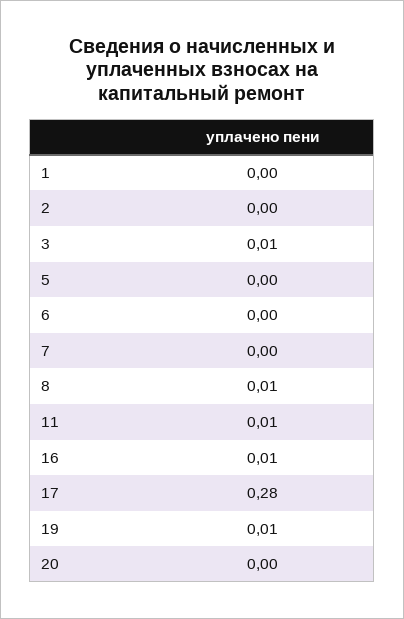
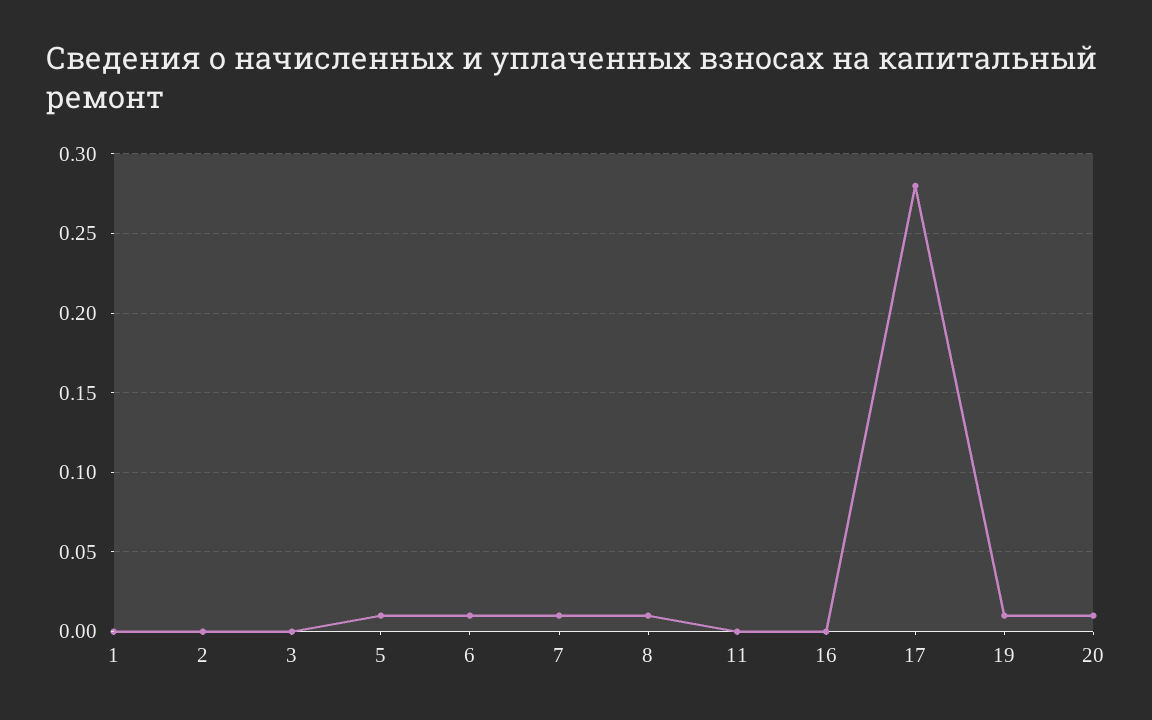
  {
    "1": 0,
    "2": 0,
-   "3": 0.01,
+   "3": 0,
-   "5": 0,
+   "5": 0.01,
-   "6": 0,
+   "6": 0.01,
-   "7": 0,
+   "7": 0.01,
    "8": 0.01,
-   "11": 0.01,
+   "11": 0,
-   "16": 0.01,
+   "16": 0,
    "17": 0.28,
    "19": 0.01,
-   "20": 0
+   "20": 0.01
  }

